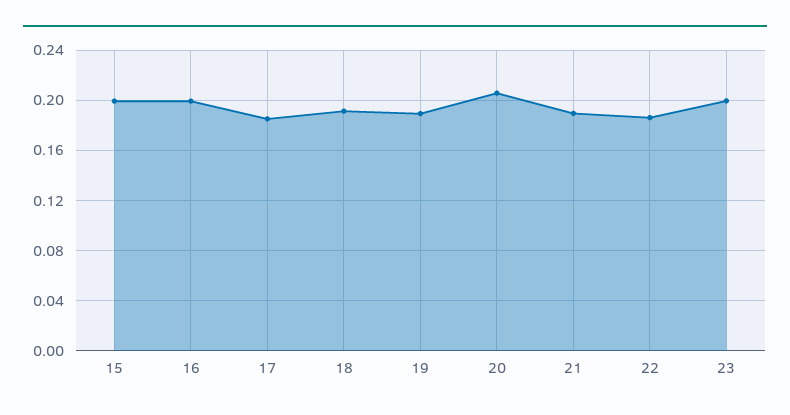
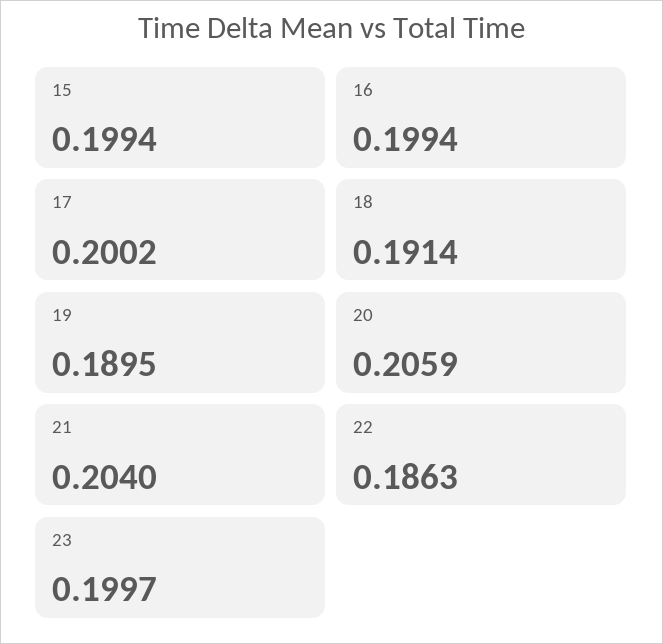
  {
    "15": 0.1994,
    "16": 0.1994,
-   "17": 0.185,
+   "17": 0.2002,
    "18": 0.1914,
    "19": 0.1895,
    "20": 0.2059,
-   "21": 0.19,
+   "21": 0.204,
    "22": 0.1863,
    "23": 0.1997
  }

